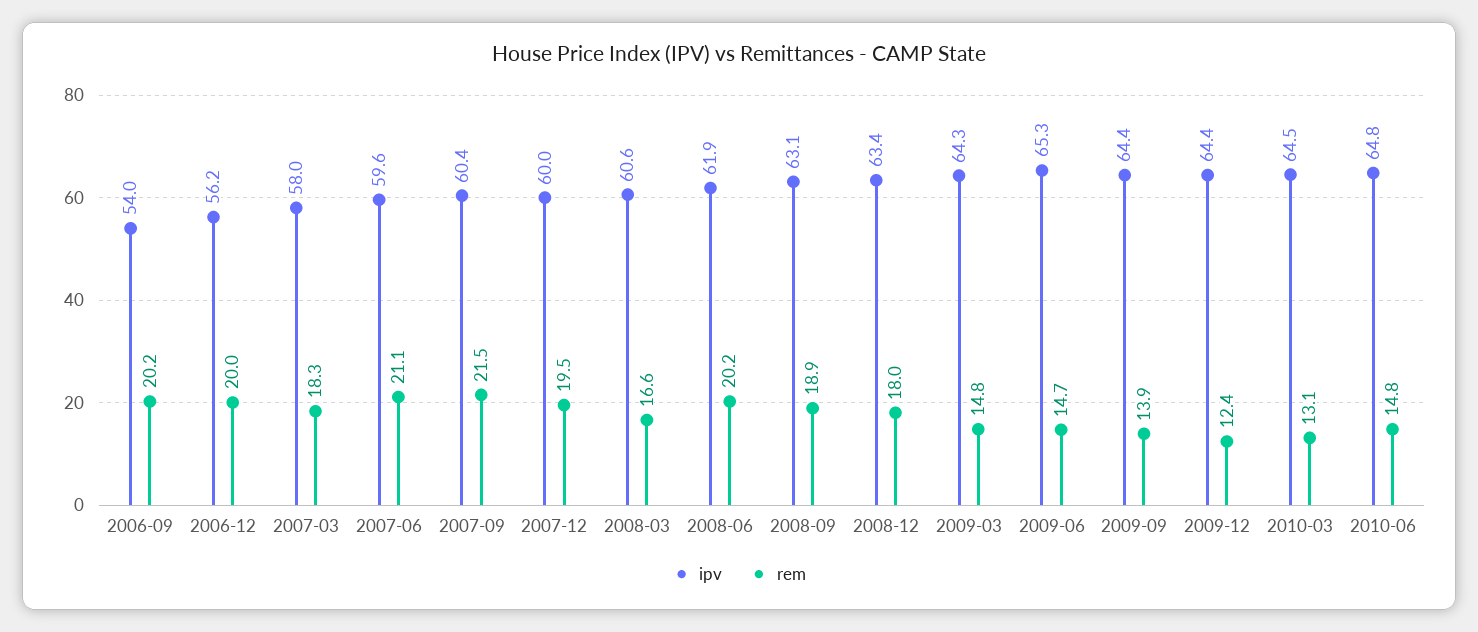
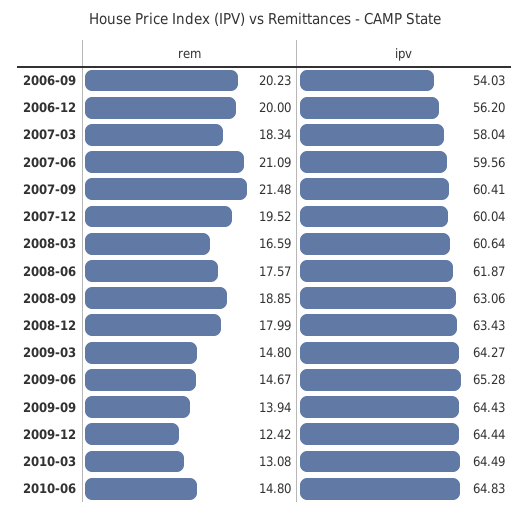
  {
    "ipv": {
      "2006-09": 54.03,
      "2006-12": 56.2,
      "2007-03": 58.04,
      "2007-06": 59.56,
      "2007-09": 60.41,
      "2007-12": 60.04,
      "2008-03": 60.64,
      "2008-06": 61.87,
      "2008-09": 63.06,
      "2008-12": 63.43,
      "2009-03": 64.27,
      "2009-06": 65.28,
      "2009-09": 64.43,
      "2009-12": 64.44,
      "2010-03": 64.49,
      "2010-06": 64.83
    },
    "rem": {
      "2006-09": 20.23,
      "2006-12": 20,
      "2007-03": 18.34,
      "2007-06": 21.09,
      "2007-09": 21.48,
      "2007-12": 19.52,
      "2008-03": 16.59,
-     "2008-06": 20.2,
+     "2008-06": 17.57,
      "2008-09": 18.85,
      "2008-12": 17.99,
      "2009-03": 14.8,
      "2009-06": 14.67,
      "2009-09": 13.94,
      "2009-12": 12.42,
      "2010-03": 13.08,
      "2010-06": 14.8
    }
  }

